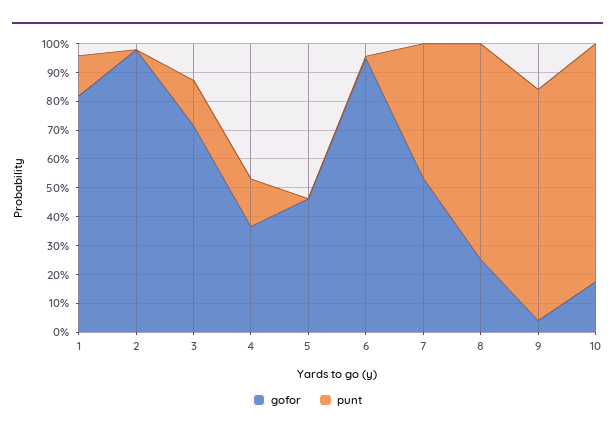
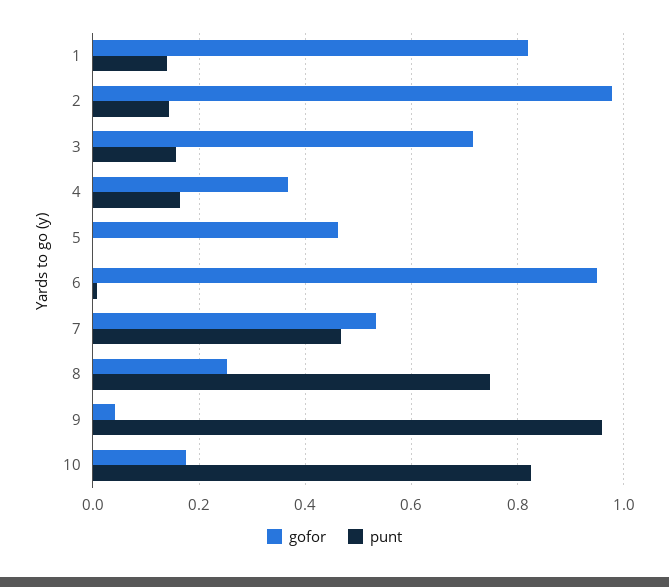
  {
    "gofor": {
      "1": 0.82,
      "2": 0.98,
      "3": 0.72,
      "4": 0.36,
      "5": 0.46,
      "6": 0.94,
      "7": 0.54,
      "8": 0.26,
      "9": 0.04,
      "10": 0.18
    },
    "punt": {
      "1": 0.14,
-     "2": 0,
+     "2": 0.14,
      "3": 0.16,
      "4": 0.16,
      "5": 0,
      "6": 0,
      "7": 0.46,
      "8": 0.74,
-     "9": 0.8,
+     "9": 0.96,
      "10": 0.82
    }
  }

